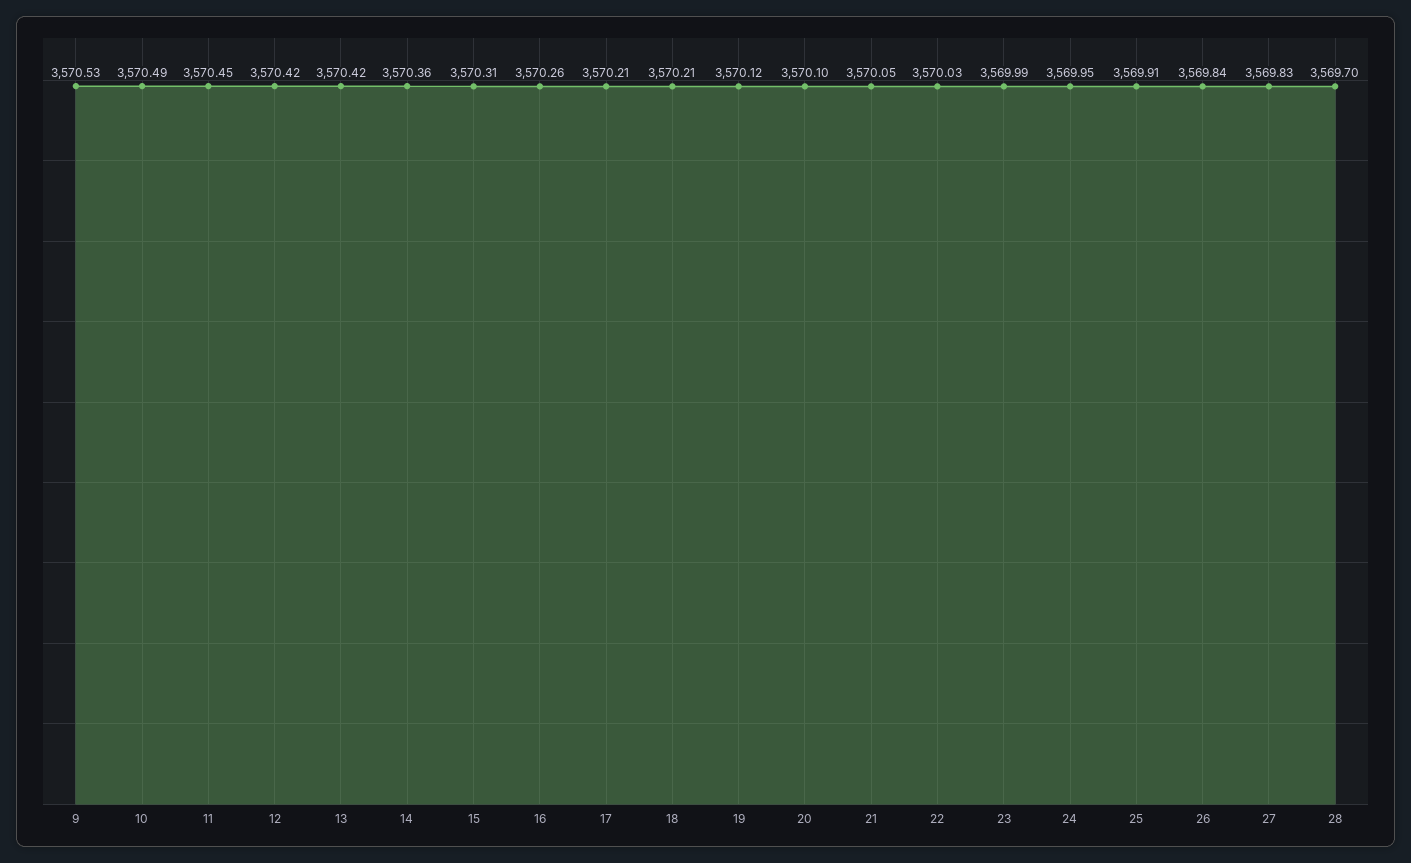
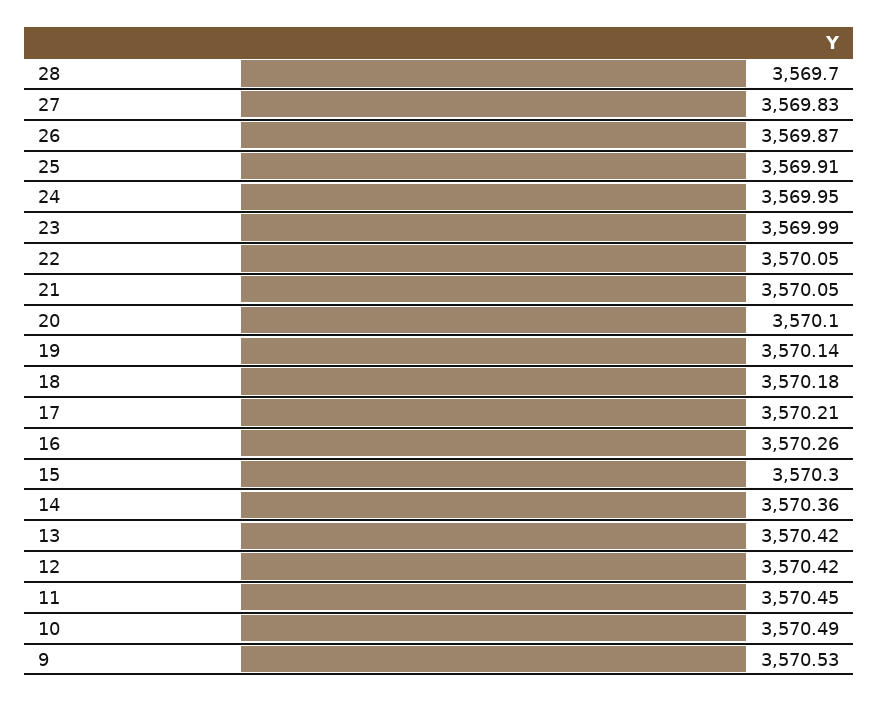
  {
    "9": 3570.53,
    "10": 3570.49,
    "11": 3570.45,
    "12": 3570.42,
    "13": 3570.42,
    "14": 3570.36,
-   "15": 3570.31,
+   "15": 3570.3,
    "16": 3570.26,
    "17": 3570.21,
-   "18": 3570.21,
+   "18": 3570.18,
-   "19": 3570.12,
+   "19": 3570.14,
    "20": 3570.1,
    "21": 3570.05,
-   "22": 3570.03,
+   "22": 3570.05,
    "23": 3569.99,
    "24": 3569.95,
    "25": 3569.91,
-   "26": 3569.84,
+   "26": 3569.87,
    "27": 3569.83,
    "28": 3569.7
  }

